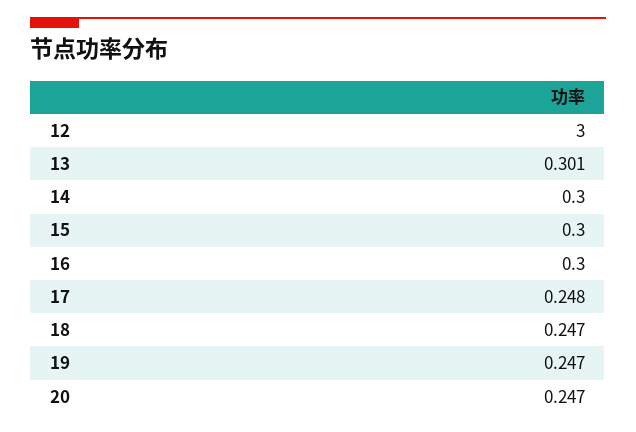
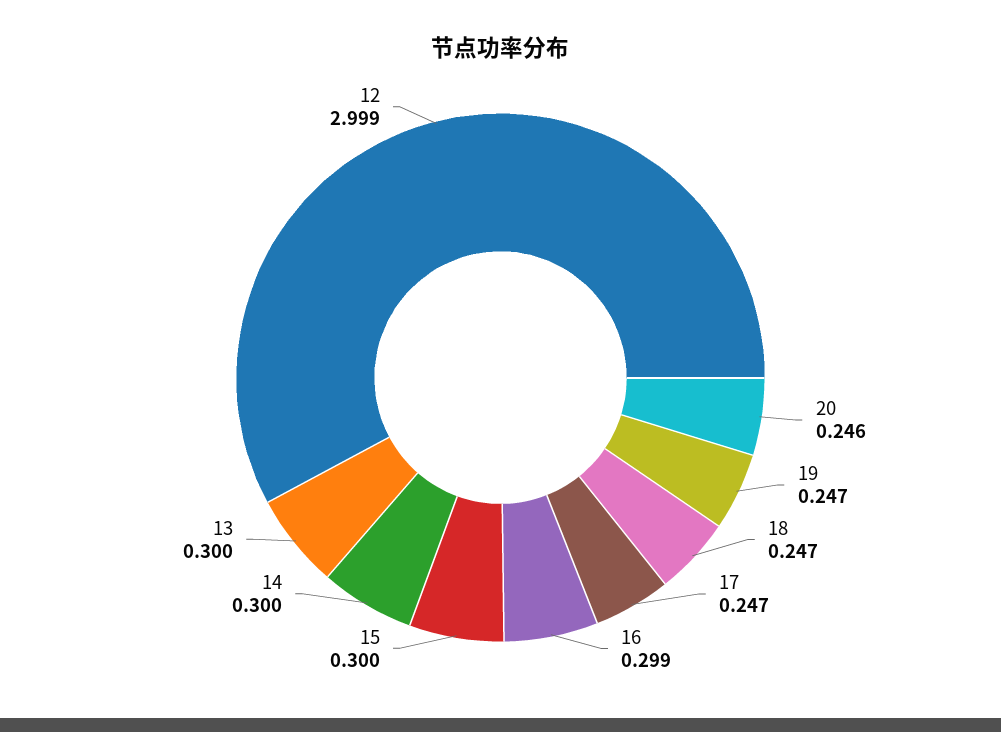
  {
-   "12": 3,
+   "12": 2.999,
-   "13": 0.301,
+   "13": 0.3,
    "14": 0.3,
    "15": 0.3,
-   "16": 0.3,
+   "16": 0.299,
-   "17": 0.248,
+   "17": 0.247,
    "18": 0.247,
    "19": 0.247,
-   "20": 0.247
+   "20": 0.246
  }

